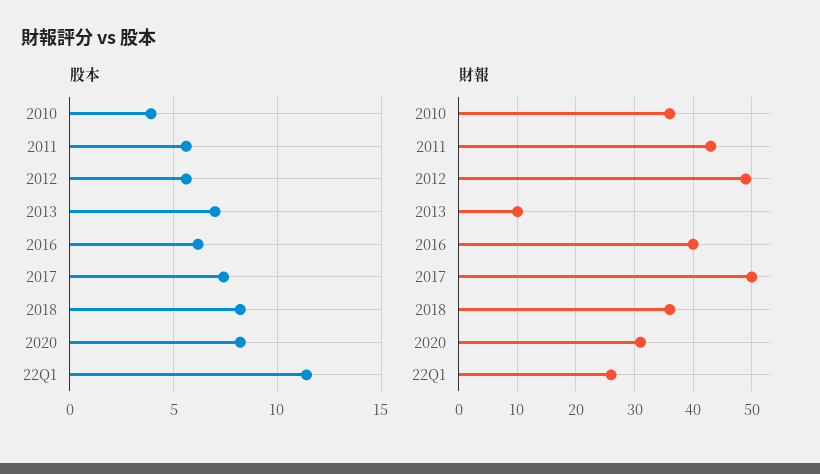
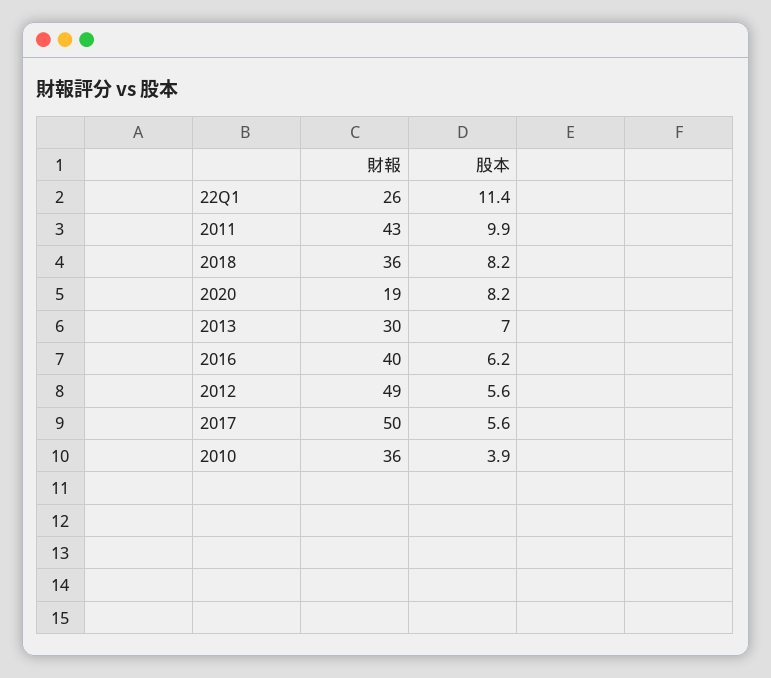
  {
    "股本": {
      "2010": 3.9,
-     "2011": 5.5,
+     "2011": 9.9,
      "2012": 5.6,
      "2013": 7,
      "2016": 6.2,
-     "2017": 7.5,
+     "2017": 5.6,
      "2018": 8.2,
      "2020": 8.2,
      "22Q1": 11.4
    },
    "財報": {
      "2010": 36,
      "2011": 43,
      "2012": 49,
-     "2013": 10,
+     "2013": 30,
      "2016": 40,
      "2017": 50,
      "2018": 36,
-     "2020": 30,
+     "2020": 19,
      "22Q1": 26
    }
  }

